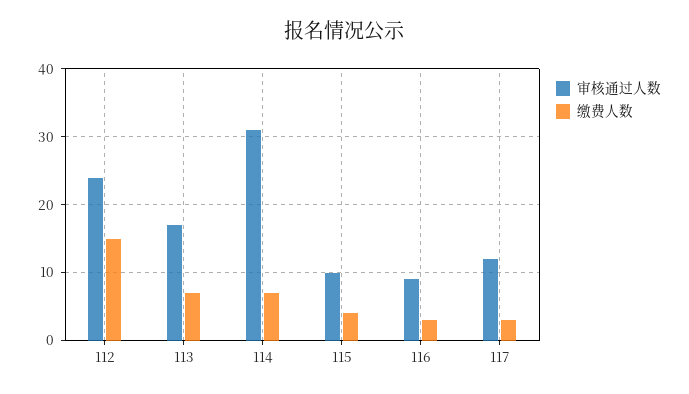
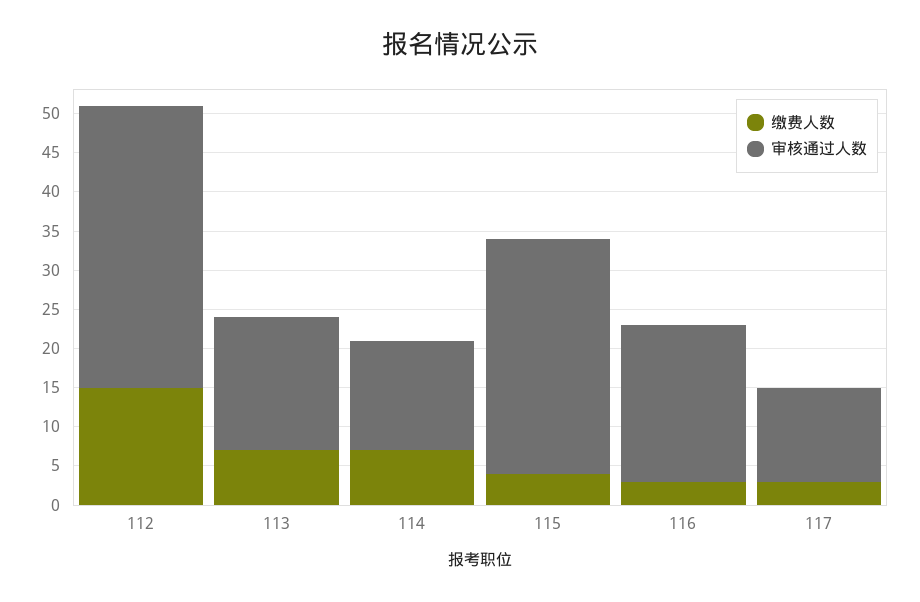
  {
    "审核通过人数": {
-     "112": 24,
+     "112": 35,
      "113": 17,
-     "114": 31,
+     "114": 15,
-     "115": 10,
+     "115": 30,
-     "116": 9,
+     "116": 20,
      "117": 12
    },
    "缴费人数": {
      "112": 15,
      "113": 7,
      "114": 7,
      "115": 4,
      "116": 3,
      "117": 3
    }
  }

